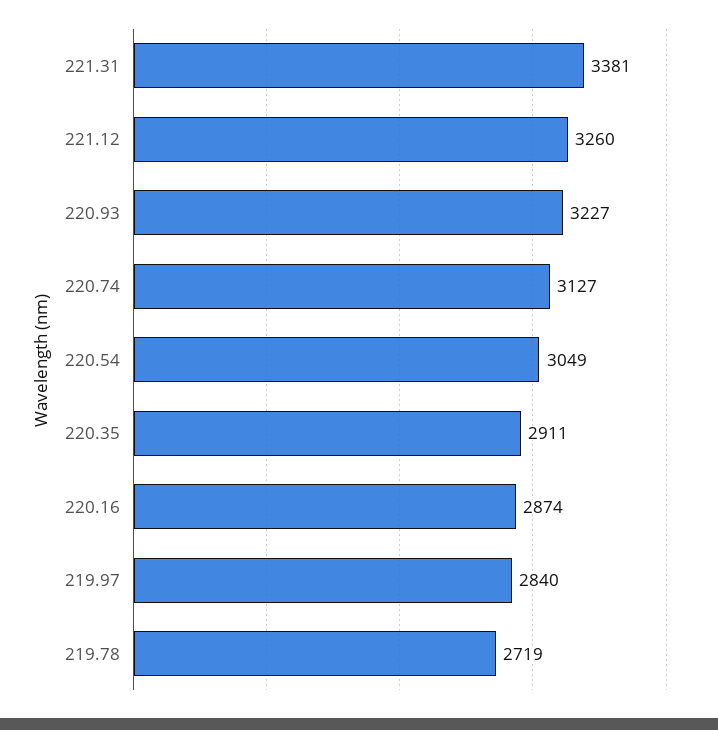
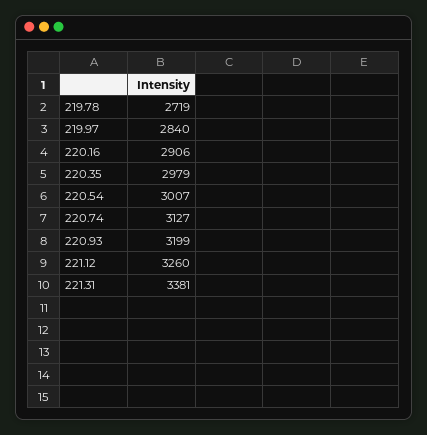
  {
    "221.31": 3381,
    "221.12": 3260,
-   "220.93": 3227,
+   "220.93": 3199,
    "220.74": 3127,
-   "220.54": 3049,
+   "220.54": 3007,
-   "220.35": 2911,
+   "220.35": 2979,
-   "220.16": 2874,
+   "220.16": 2906,
    "219.97": 2840,
    "219.78": 2719
  }

